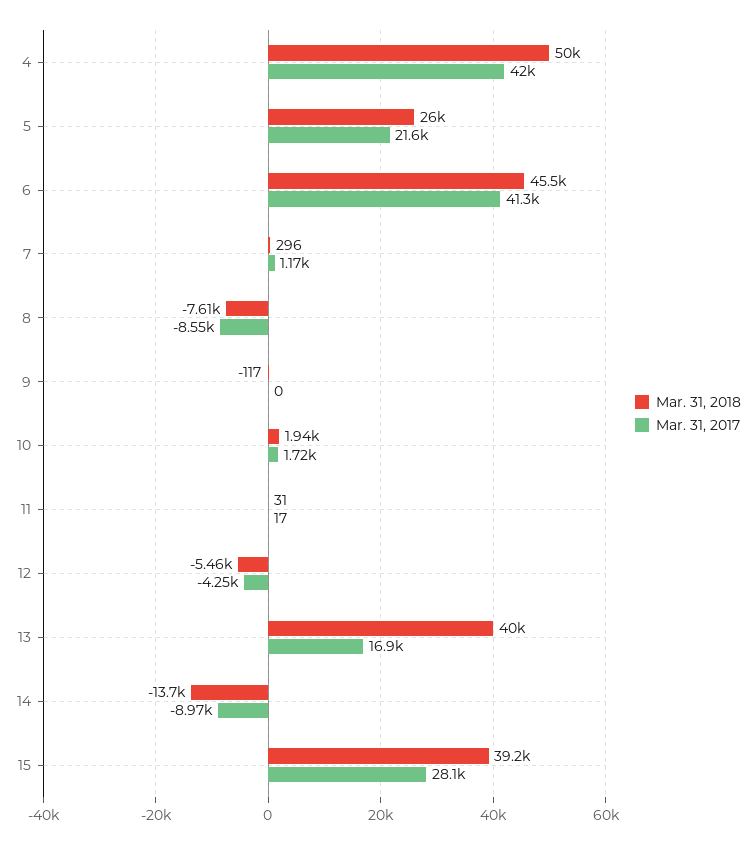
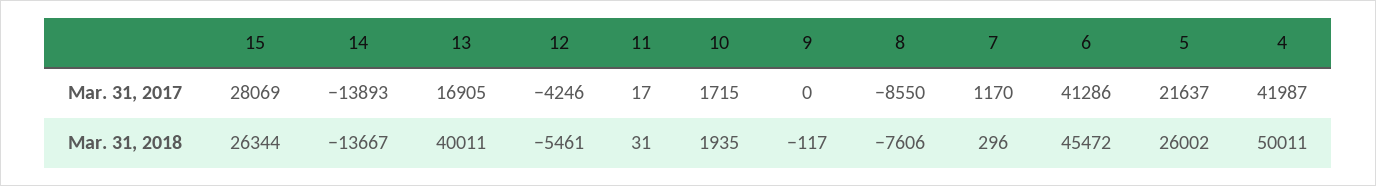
  {
    "Mar. 31, 2018": {
      "4": 50011,
      "5": 26002,
      "6": 45472,
      "7": 296,
      "8": -7606,
      "9": -117,
      "10": 1935,
      "11": 31,
      "12": -5461,
      "13": 40011,
      "14": -13667,
-     "15": 39200
+     "15": 26344
    },
    "Mar. 31, 2017": {
      "4": 41987,
      "5": 21637,
      "6": 41286,
      "7": 1170,
      "8": -8550,
      "9": 0,
      "10": 1715,
      "11": 17,
      "12": -4246,
      "13": 16905,
-     "14": -8970,
+     "14": -13893,
      "15": 28069
    }
  }

